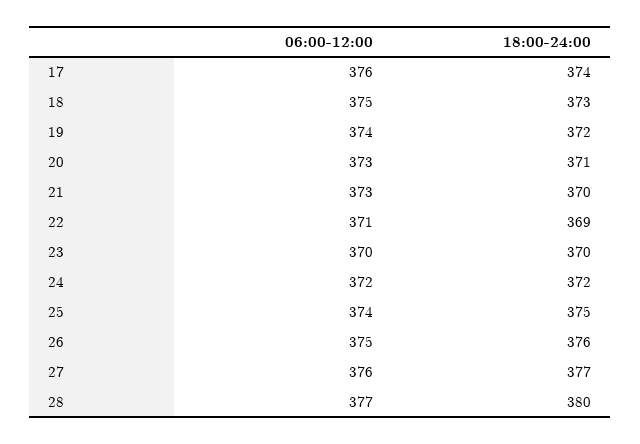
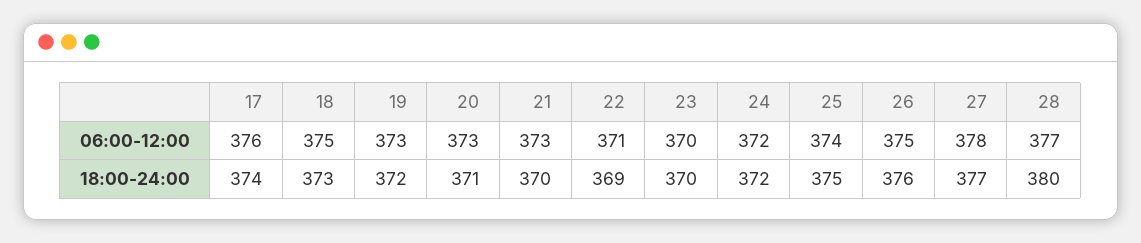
  {
    "06:00-12:00": {
      "17": 376,
      "18": 375,
-     "19": 374,
+     "19": 373,
      "20": 373,
      "21": 373,
      "22": 371,
      "23": 370,
      "24": 372,
      "25": 374,
      "26": 375,
-     "27": 376,
+     "27": 378,
      "28": 377
    },
    "18:00-24:00": {
      "17": 374,
      "18": 373,
      "19": 372,
      "20": 371,
      "21": 370,
      "22": 369,
      "23": 370,
      "24": 372,
      "25": 375,
      "26": 376,
      "27": 377,
      "28": 380
    }
  }

